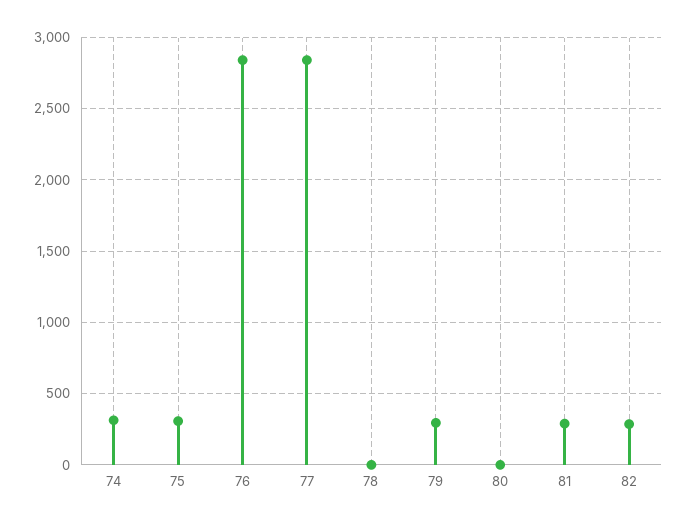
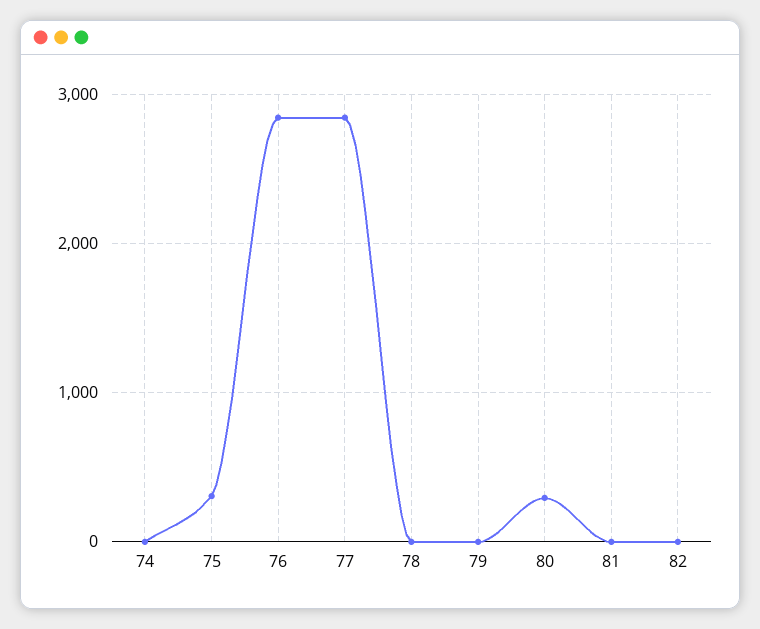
  {
-   "74": 300,
+   "74": 0,
    "75": 300,
    "76": 2850,
    "77": 2850,
    "78": 0,
-   "79": 300,
+   "79": 0,
-   "80": 0,
+   "80": 300,
-   "81": 300,
+   "81": 0,
-   "82": 300
+   "82": 0
  }

